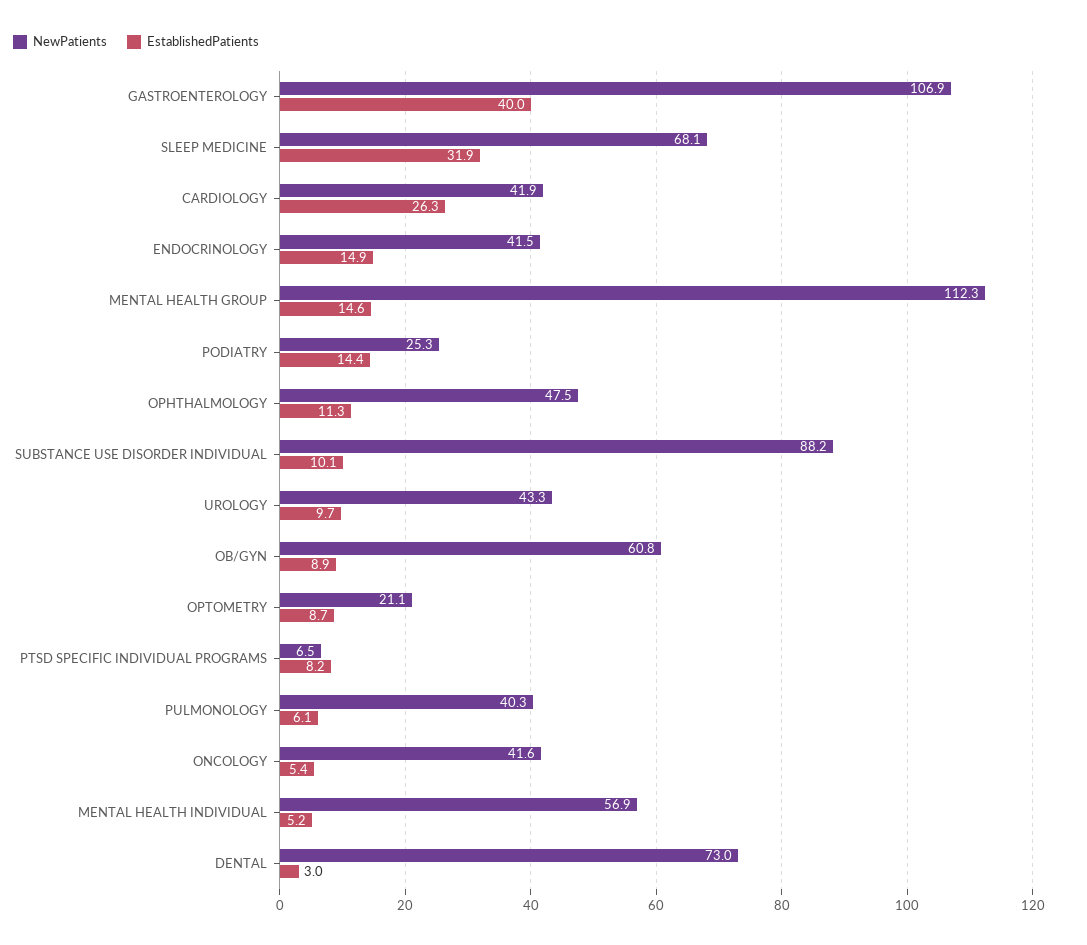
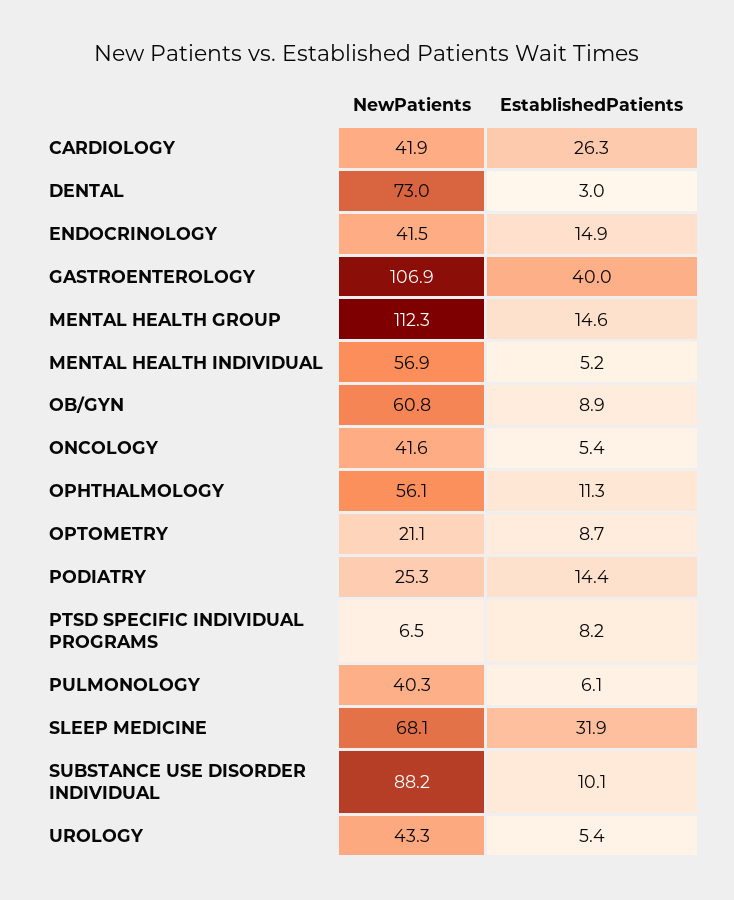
  {
    "NewPatients": {
      "GASTROENTEROLOGY": 106.9,
      "SLEEP MEDICINE": 68.1,
      "CARDIOLOGY": 41.9,
      "ENDOCRINOLOGY": 41.5,
      "MENTAL HEALTH GROUP": 112.3,
      "PODIATRY": 25.3,
-     "OPHTHALMOLOGY": 47.5,
+     "OPHTHALMOLOGY": 56.1,
      "SUBSTANCE USE DISORDER INDIVIDUAL": 88.2,
      "UROLOGY": 43.3,
      "OB/GYN": 60.8,
      "OPTOMETRY": 21.1,
      "PTSD SPECIFIC INDIVIDUAL PROGRAMS": 6.5,
      "PULMONOLOGY": 40.3,
      "ONCOLOGY": 41.6,
      "MENTAL HEALTH INDIVIDUAL": 56.9,
      "DENTAL": 73
    },
    "EstablishedPatients": {
      "GASTROENTEROLOGY": 40,
      "SLEEP MEDICINE": 31.9,
      "CARDIOLOGY": 26.3,
      "ENDOCRINOLOGY": 14.9,
      "MENTAL HEALTH GROUP": 14.6,
      "PODIATRY": 14.4,
      "OPHTHALMOLOGY": 11.3,
      "SUBSTANCE USE DISORDER INDIVIDUAL": 10.1,
-     "UROLOGY": 9.7,
+     "UROLOGY": 5.4,
      "OB/GYN": 8.9,
      "OPTOMETRY": 8.7,
      "PTSD SPECIFIC INDIVIDUAL PROGRAMS": 8.2,
      "PULMONOLOGY": 6.1,
      "ONCOLOGY": 5.4,
      "MENTAL HEALTH INDIVIDUAL": 5.2,
      "DENTAL": 3
    }
  }

